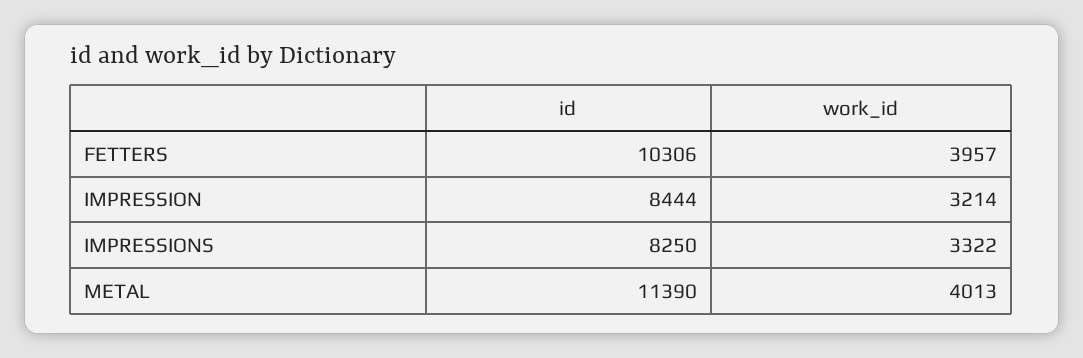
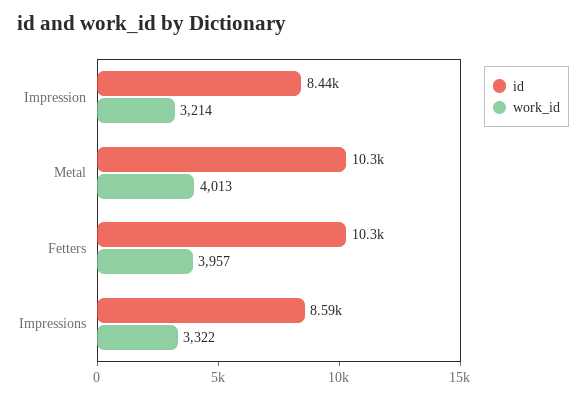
  {
    "id": {
      "FETTERS": 10306,
      "IMPRESSION": 8444,
-     "IMPRESSIONS": 8250,
+     "IMPRESSIONS": 8590,
-     "METAL": 11390
+     "METAL": 10300
    },
    "work_id": {
      "FETTERS": 3957,
      "IMPRESSION": 3214,
      "IMPRESSIONS": 3322,
      "METAL": 4013
    }
  }

